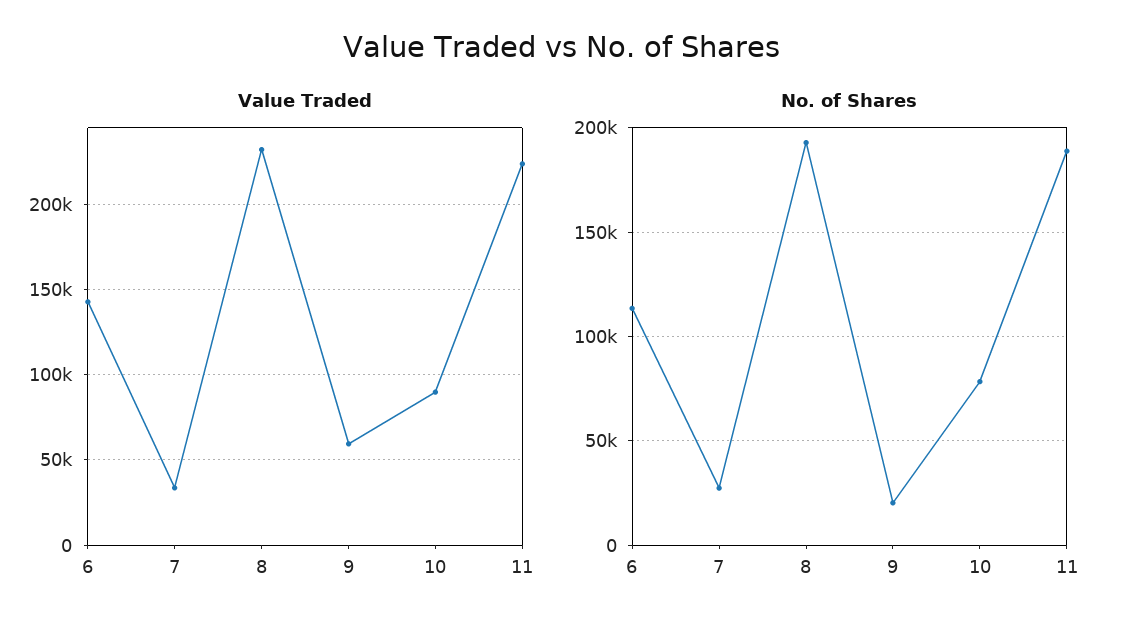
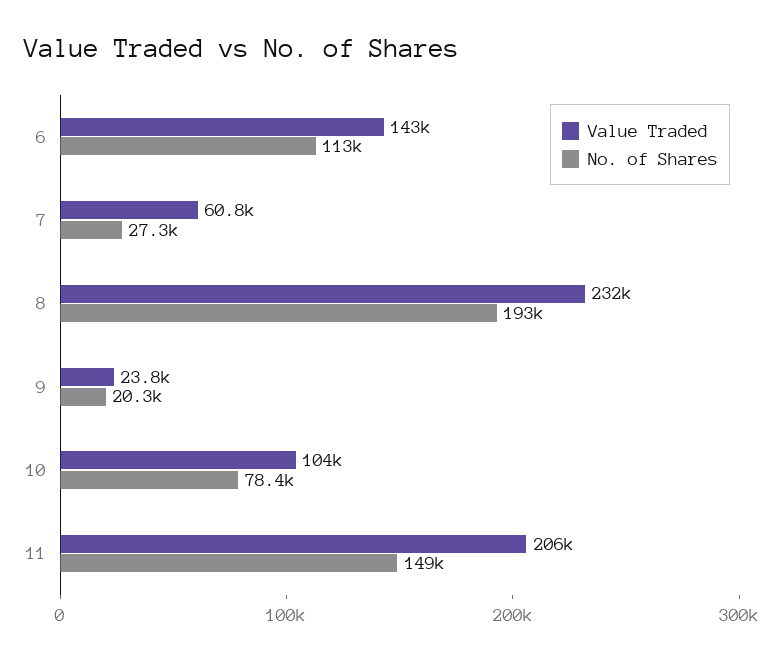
  {
    "Value Traded": {
      "6": 143000,
-     "7": 35000,
+     "7": 60800,
      "8": 232000,
-     "9": 60000,
+     "9": 23800,
-     "10": 90000,
+     "10": 104000,
-     "11": 225000
+     "11": 206000
    },
    "No. of Shares": {
      "6": 113000,
      "7": 27300,
      "8": 193000,
      "9": 20300,
      "10": 78400,
-     "11": 190000
+     "11": 149000
    }
  }

